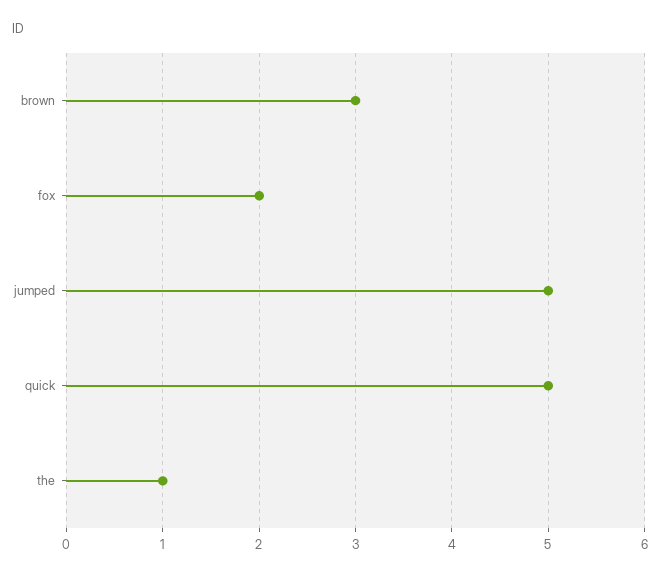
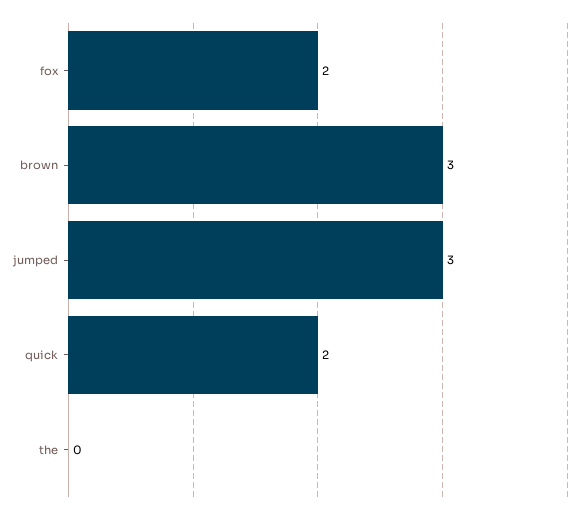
  {
    "brown": 3,
    "fox": 2,
-   "jumped": 5,
+   "jumped": 3,
-   "quick": 5,
+   "quick": 2,
-   "the": 1
+   "the": 0
  }

